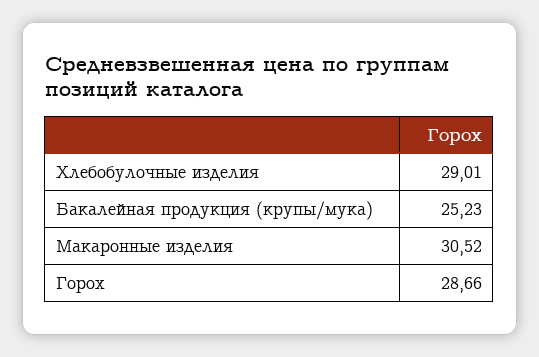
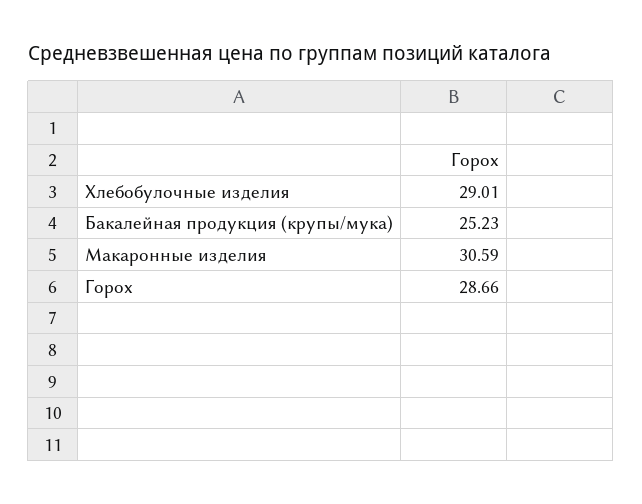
  {
    "Хлебобулочные изделия": 29.01,
    "Бакалейная продукция (крупы/мука)": 25.23,
-   "Макаронные изделия": 30.52,
+   "Макаронные изделия": 30.59,
    "Горох": 28.66
  }

